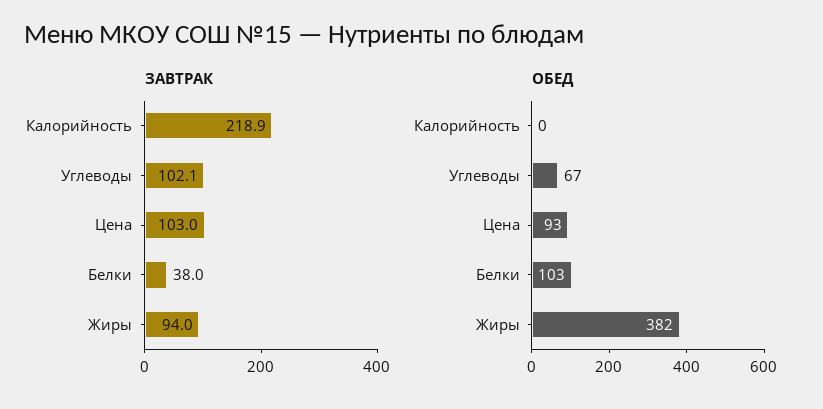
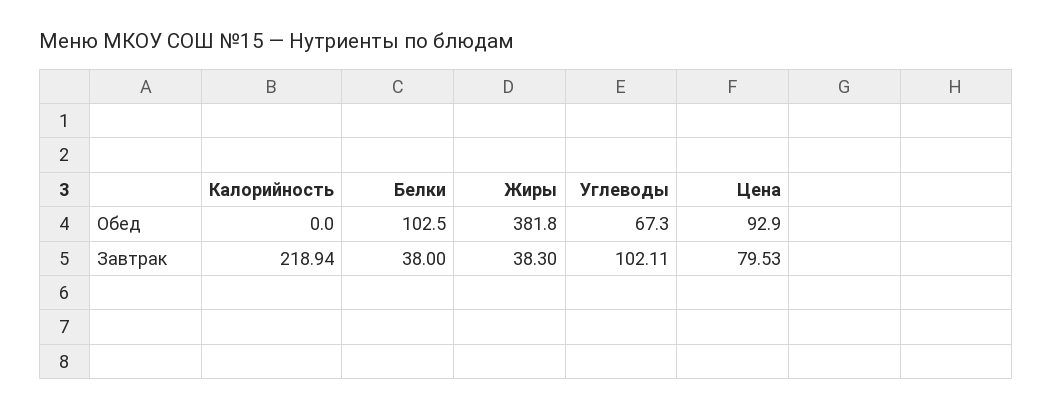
  {
    "ЗАВТРАК": {
      "Калорийность": 218.94,
      "Углеводы": 102.11,
-     "Цена": 103,
+     "Цена": 79.53,
      "Белки": 38,
-     "Жиры": 94
+     "Жиры": 38.3
    },
    "ОБЕД": {
      "Калорийность": 0,
      "Углеводы": 67.3,
      "Цена": 92.9,
      "Белки": 102.5,
      "Жиры": 381.8
    }
  }

